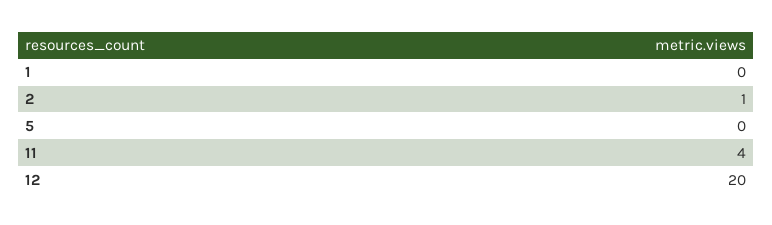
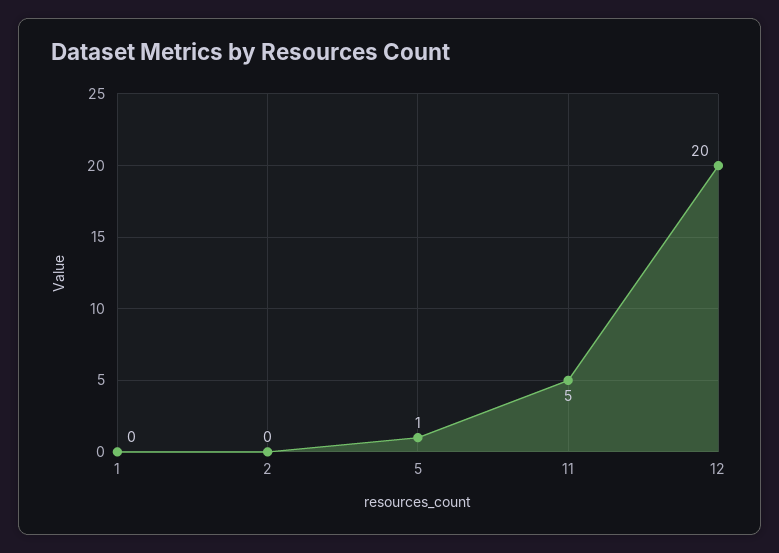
  {
    "1": 0,
-   "2": 1,
+   "2": 0,
-   "5": 0,
+   "5": 1,
-   "11": 4,
+   "11": 5,
    "12": 20
  }

